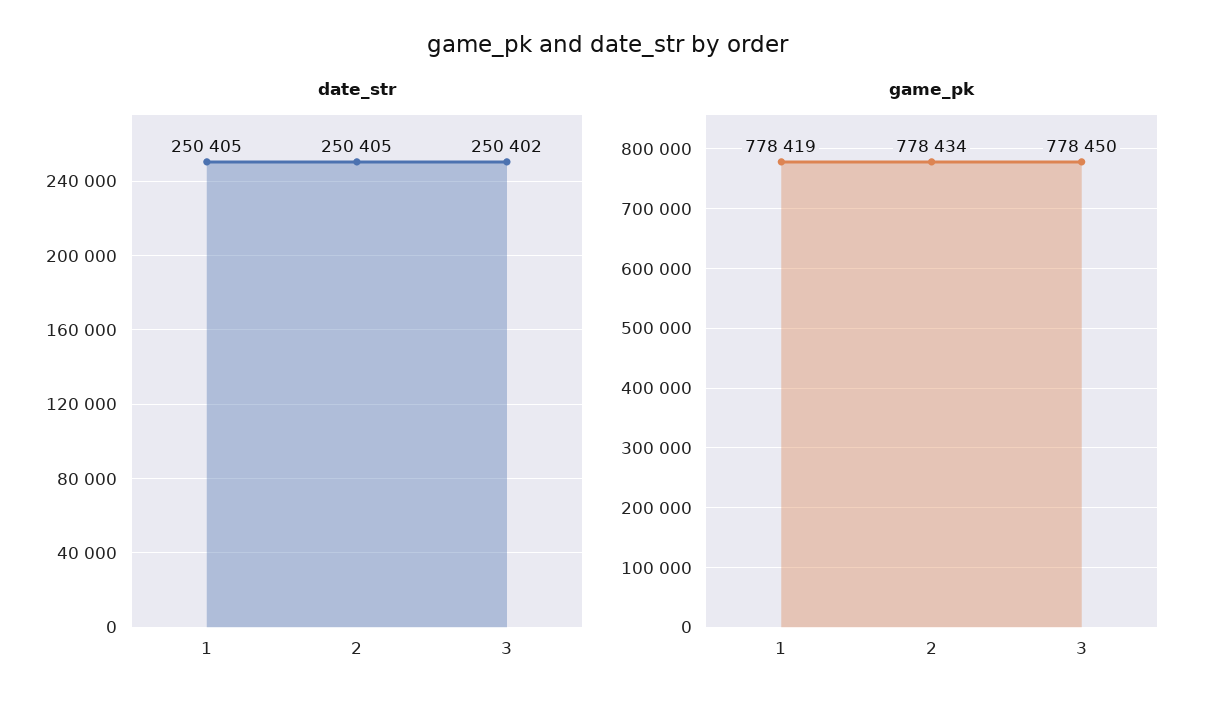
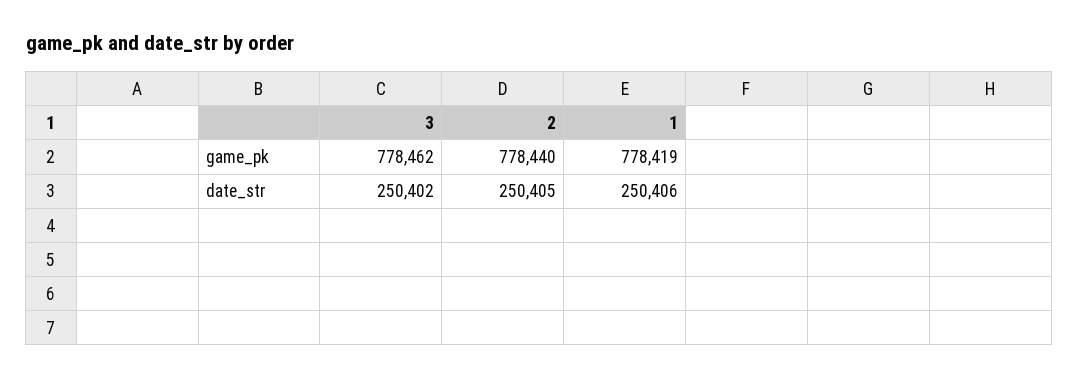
  {
    "date_str": {
-     "1": 250405,
+     "1": 250406,
      "2": 250405,
      "3": 250402
    },
    "game_pk": {
      "1": 778419,
-     "2": 778434,
+     "2": 778440,
-     "3": 778450
+     "3": 778462
    }
  }

